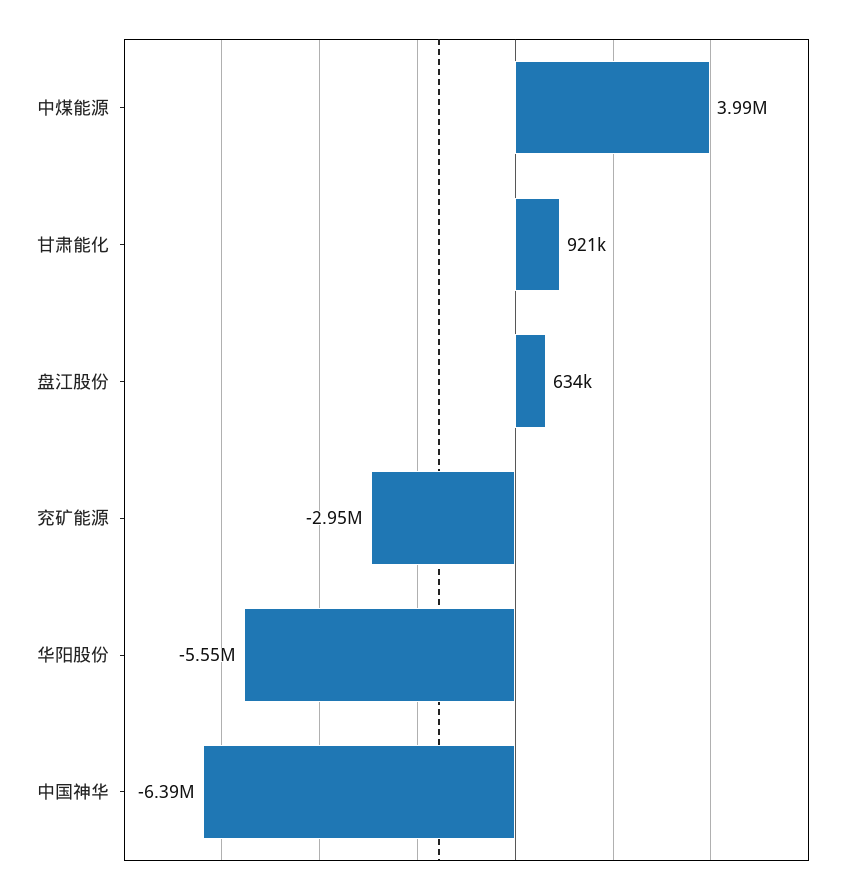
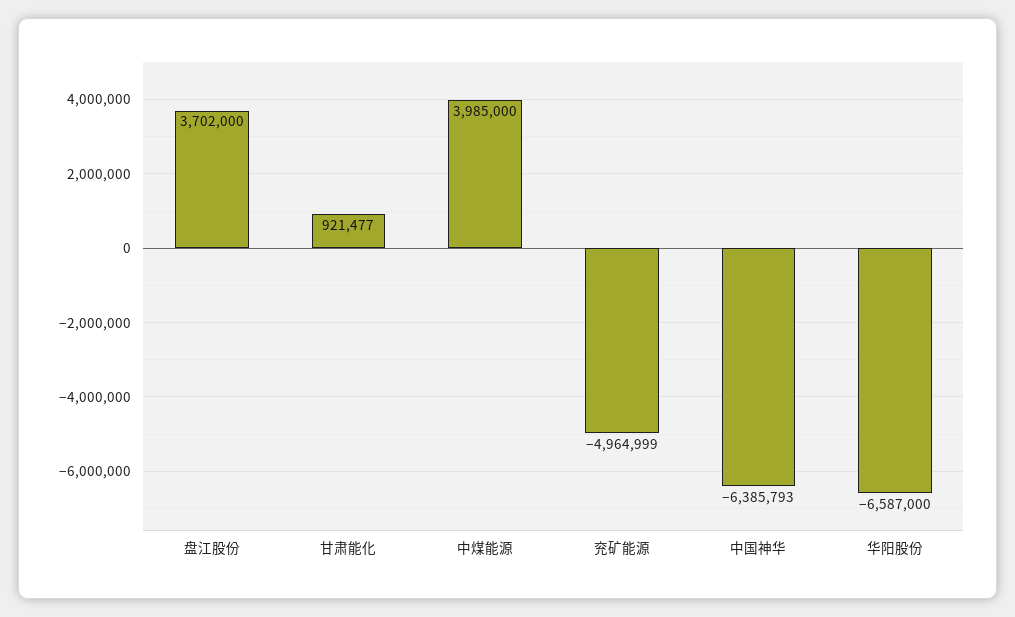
  {
    "中煤能源": 3985000,
    "甘肃能化": 921477,
-   "盘江股份": 634000,
+   "盘江股份": 3702000,
-   "兖矿能源": -2950000,
+   "兖矿能源": -4964999,
-   "华阳股份": -5550000,
+   "华阳股份": -6587000,
    "中国神华": -6385793
  }

